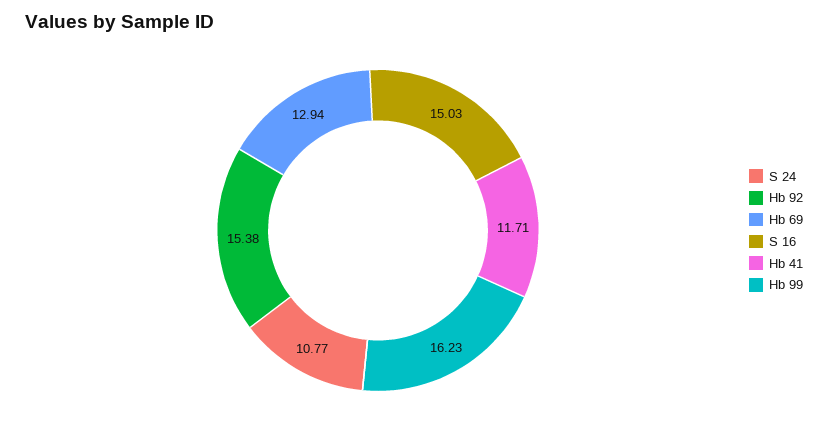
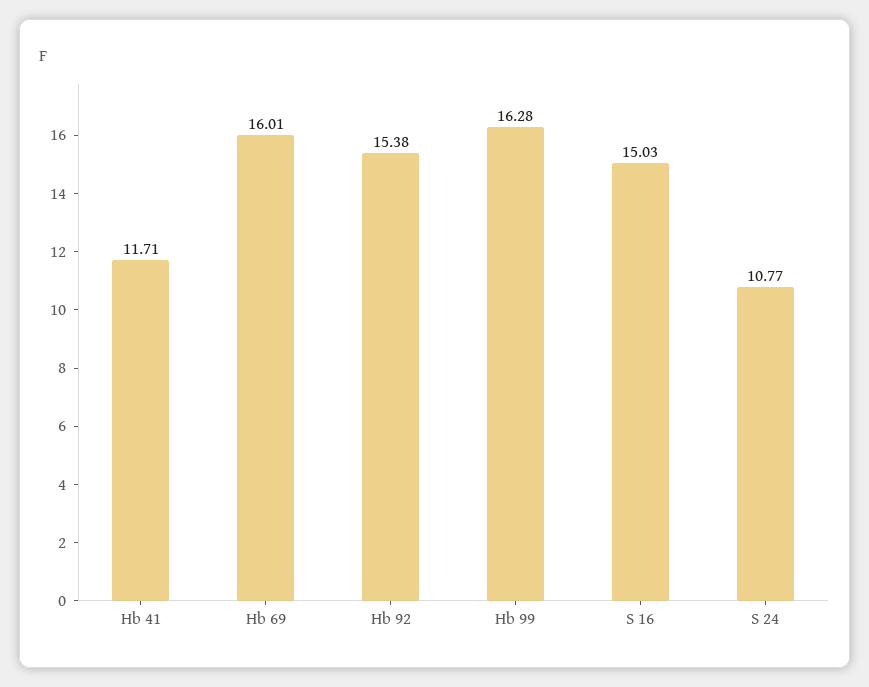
  {
    "S 24": 10.77,
    "Hb 92": 15.38,
-   "Hb 69": 12.94,
+   "Hb 69": 16.01,
    "S 16": 15.03,
    "Hb 41": 11.71,
-   "Hb 99": 16.23
+   "Hb 99": 16.28
  }

